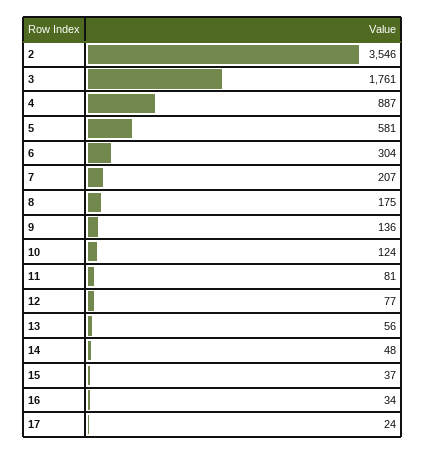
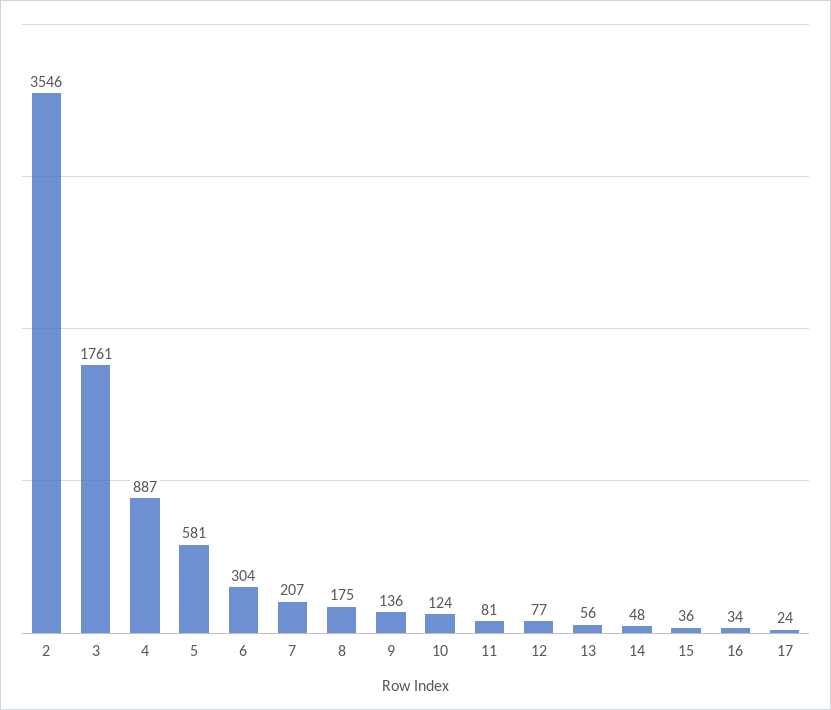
  {
    "2": 3546,
    "3": 1761,
    "4": 887,
    "5": 581,
    "6": 304,
    "7": 207,
    "8": 175,
    "9": 136,
    "10": 124,
    "11": 81,
    "12": 77,
    "13": 56,
    "14": 48,
-   "15": 37,
+   "15": 36,
    "16": 34,
    "17": 24
  }

